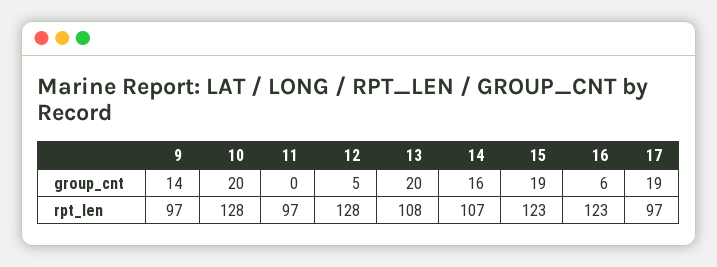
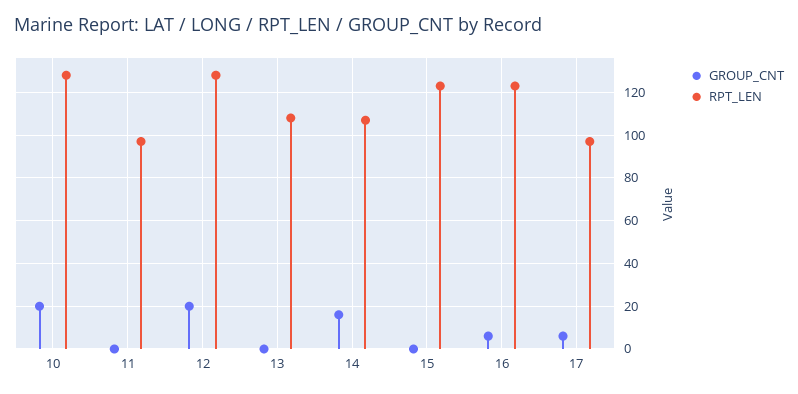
  {
    "group_cnt": {
-     "9": 14,
      "10": 20,
      "11": 0,
-     "12": 5,
+     "12": 20,
-     "13": 20,
+     "13": 0,
      "14": 16,
-     "15": 19,
+     "15": 0,
      "16": 6,
-     "17": 19
+     "17": 5
    },
    "rpt_len": {
-     "9": 97,
      "10": 128,
      "11": 97,
      "12": 128,
      "13": 108,
      "14": 107,
      "15": 123,
      "16": 123,
      "17": 97
    }
  }

